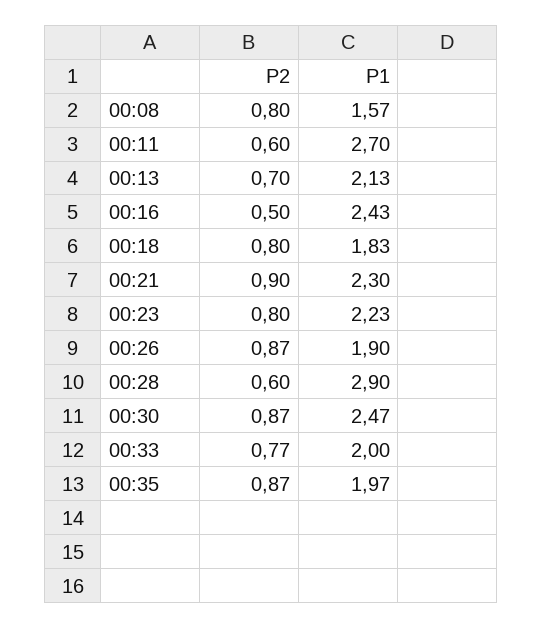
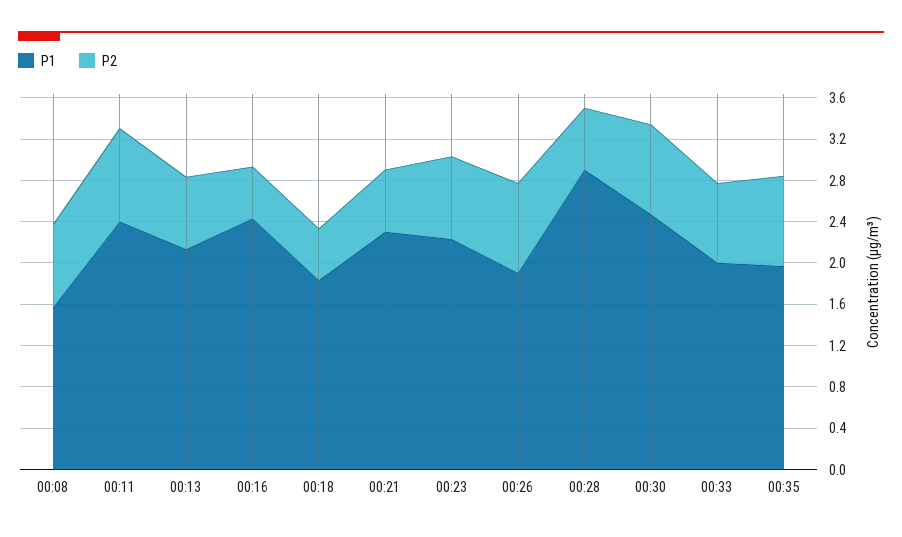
  {
    "P2": {
      "00:08": 0.8,
-     "00:11": 0.6,
+     "00:11": 0.9,
      "00:13": 0.7,
      "00:16": 0.5,
-     "00:18": 0.8,
+     "00:18": 0.5,
-     "00:21": 0.9,
+     "00:21": 0.6,
      "00:23": 0.8,
      "00:26": 0.87,
      "00:28": 0.6,
      "00:30": 0.87,
      "00:33": 0.77,
      "00:35": 0.87
    },
    "P1": {
      "00:08": 1.57,
-     "00:11": 2.7,
+     "00:11": 2.4,
      "00:13": 2.13,
      "00:16": 2.43,
      "00:18": 1.83,
      "00:21": 2.3,
      "00:23": 2.23,
      "00:26": 1.9,
      "00:28": 2.9,
      "00:30": 2.47,
      "00:33": 2,
      "00:35": 1.97
    }
  }

